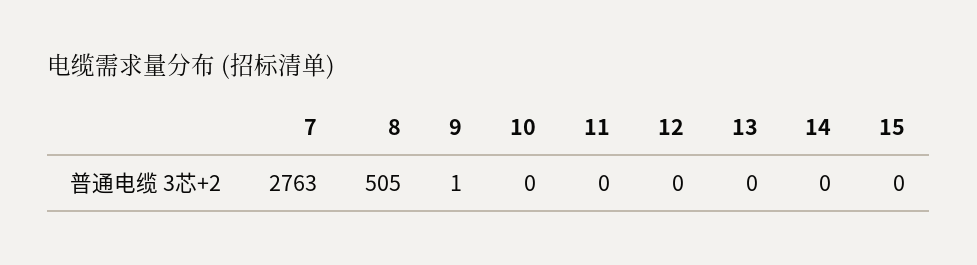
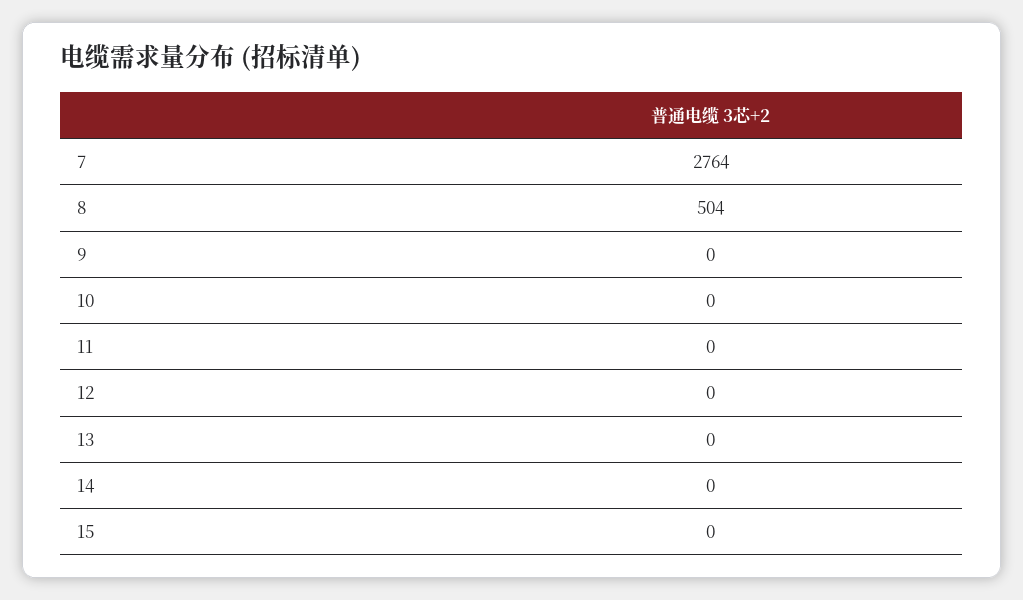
  {
-   "7": 2763,
+   "7": 2764,
-   "8": 505,
+   "8": 504,
-   "9": 1,
+   "9": 0,
    "10": 0,
    "11": 0,
    "12": 0,
    "13": 0,
    "14": 0,
    "15": 0
  }

